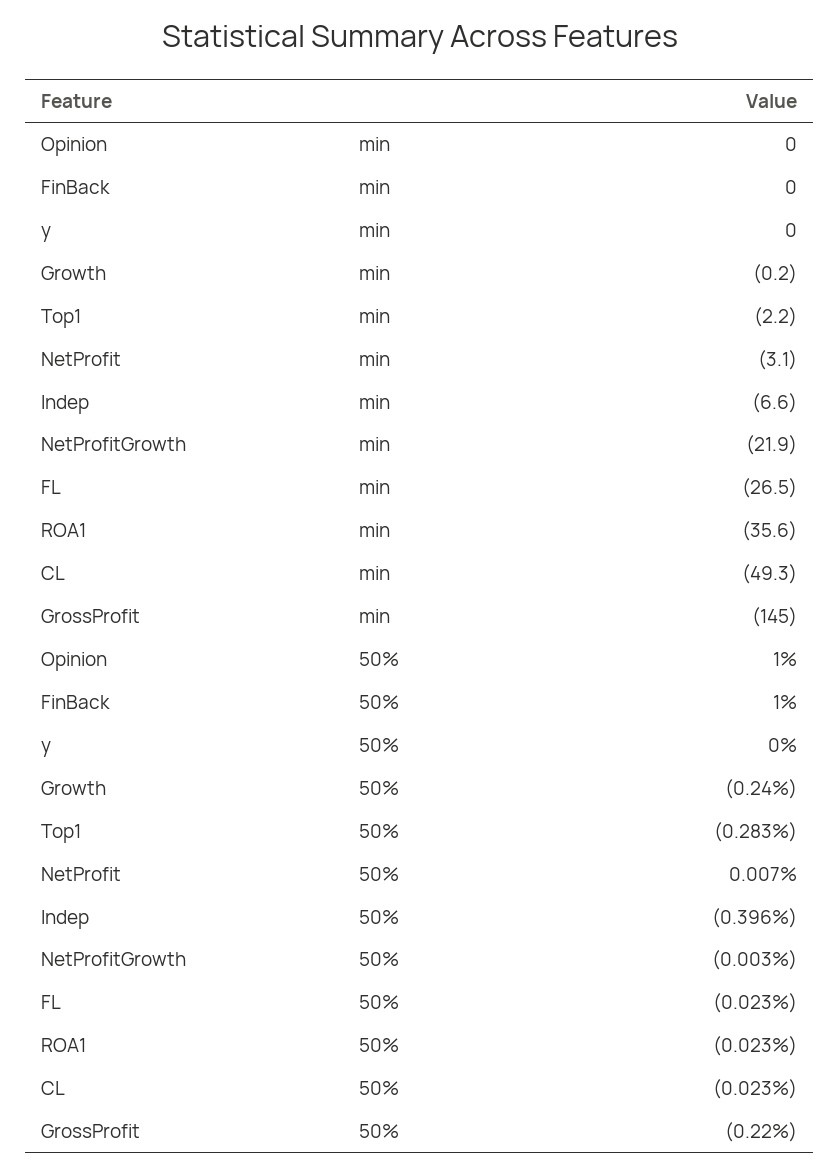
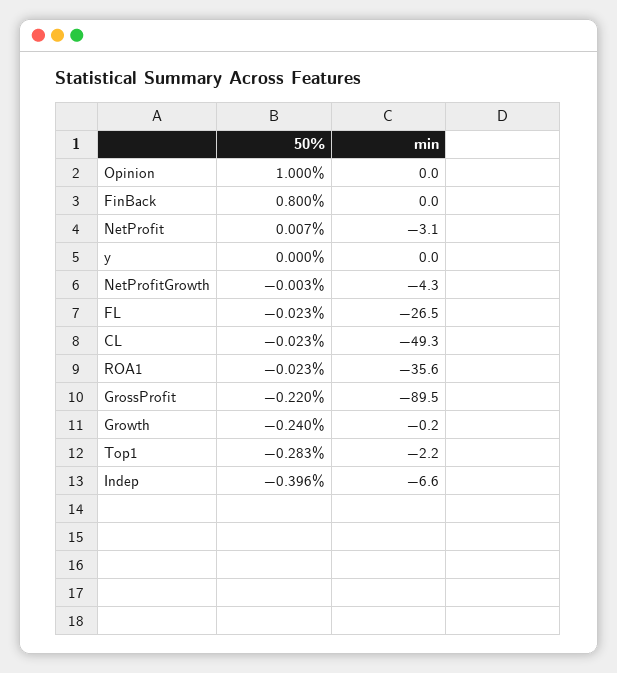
  {
    "Opinion": {
      "min": 0,
      "50%": 1
    },
    "FinBack": {
      "min": 0,
-     "50%": 1
+     "50%": 0.8
    },
    "y": {
      "min": 0,
      "50%": 0
    },
    "Growth": {
      "min": -0.2,
      "50%": -0.24
    },
    "Top1": {
      "min": -2.2,
      "50%": -0.283
    },
    "NetProfit": {
      "min": -3.1,
      "50%": 0.007
    },
    "Indep": {
      "min": -6.6,
      "50%": -0.396
    },
    "NetProfitGrowth": {
-     "min": -21.9,
+     "min": -4.3,
      "50%": -0.003
    },
    "FL": {
      "min": -26.5,
      "50%": -0.023
    },
    "ROA1": {
      "min": -35.6,
      "50%": -0.023
    },
    "CL": {
      "min": -49.3,
      "50%": -0.023
    },
    "GrossProfit": {
-     "min": -145,
+     "min": -89.5,
      "50%": -0.22
    }
  }

